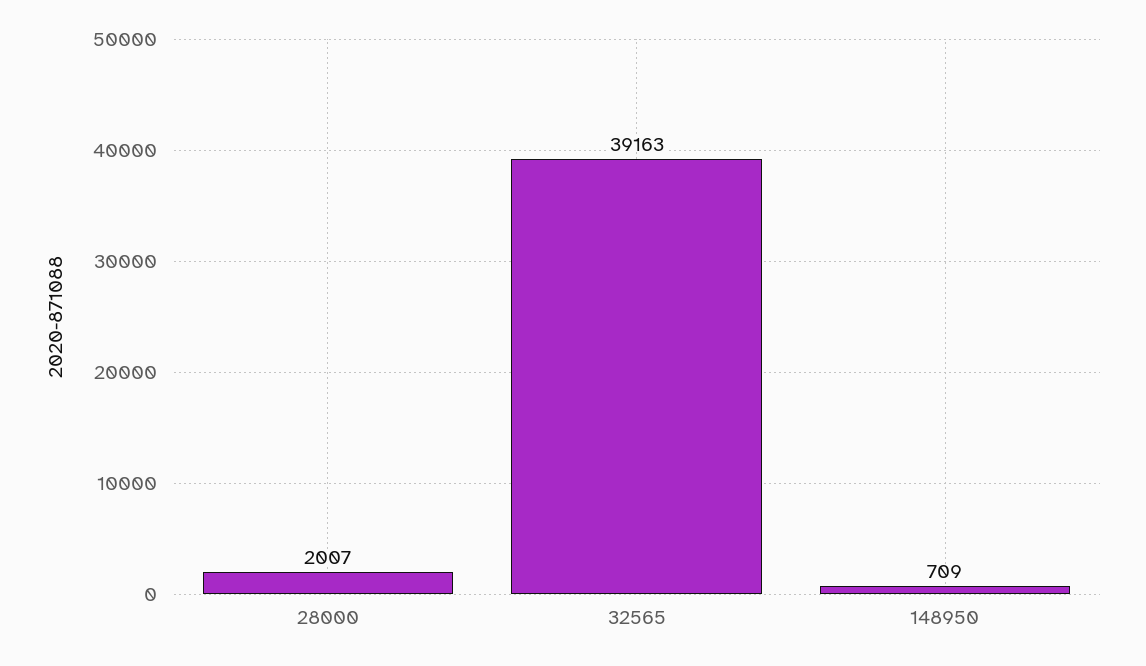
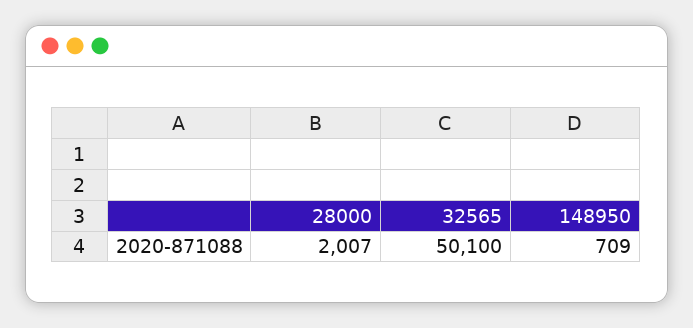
  {
    "28000": 2007,
-   "32565": 39163,
+   "32565": 50100,
    "148950": 709
  }

